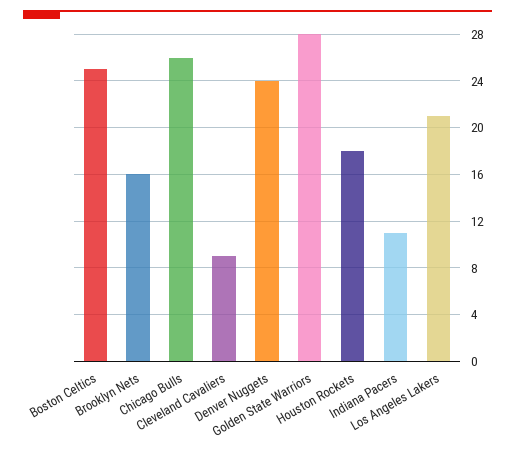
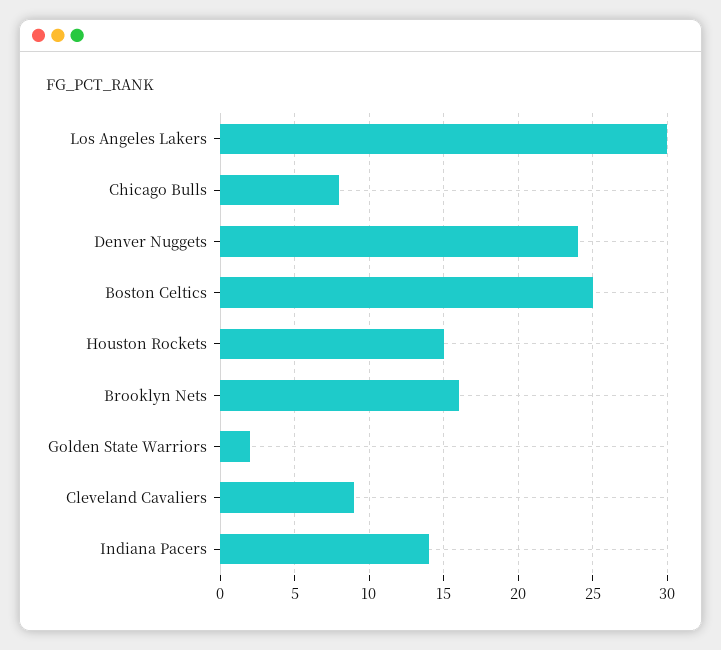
  {
    "Boston Celtics": 25,
    "Brooklyn Nets": 16,
-   "Chicago Bulls": 26,
+   "Chicago Bulls": 8,
    "Cleveland Cavaliers": 9,
    "Denver Nuggets": 24,
-   "Golden State Warriors": 28,
+   "Golden State Warriors": 2,
-   "Houston Rockets": 18,
+   "Houston Rockets": 15,
-   "Indiana Pacers": 11,
+   "Indiana Pacers": 14,
-   "Los Angeles Lakers": 21
+   "Los Angeles Lakers": 30
  }

